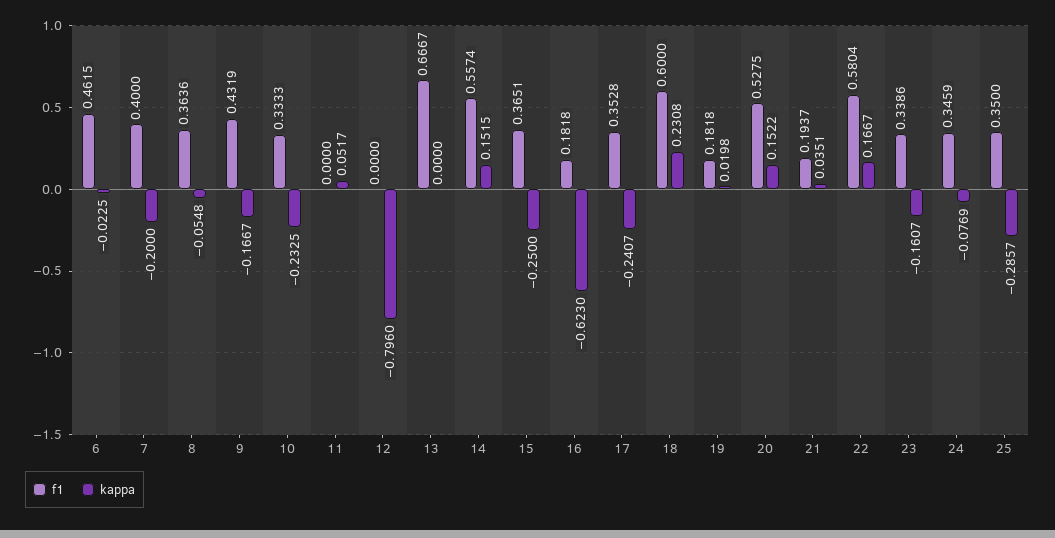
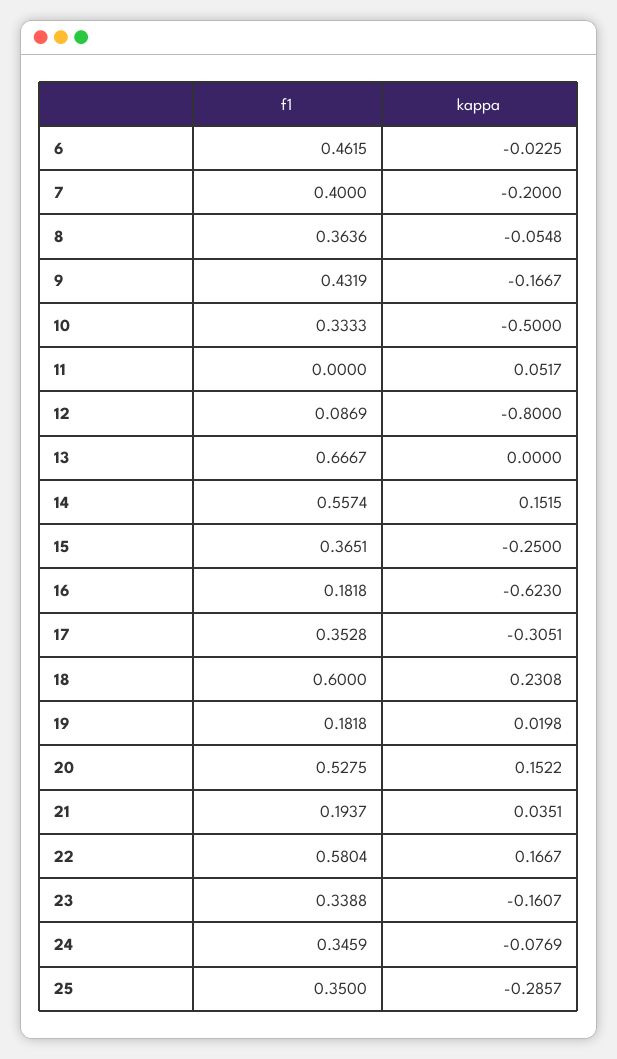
  {
    "f1": {
      "6": 0.4615,
      "7": 0.4,
      "8": 0.3636,
      "9": 0.4319,
      "10": 0.3333,
      "11": 0,
-     "12": 0,
+     "12": 0.0869,
      "13": 0.6667,
      "14": 0.5574,
      "15": 0.3651,
      "16": 0.1818,
      "17": 0.3528,
      "18": 0.6,
      "19": 0.1818,
      "20": 0.5275,
      "21": 0.1937,
      "22": 0.5804,
-     "23": 0.3386,
+     "23": 0.3388,
      "24": 0.3459,
      "25": 0.35
    },
    "kappa": {
      "6": -0.0225,
      "7": -0.2,
      "8": -0.0548,
      "9": -0.1667,
-     "10": -0.2325,
+     "10": -0.5,
      "11": 0.0517,
-     "12": -0.796,
+     "12": -0.8,
      "13": 0,
      "14": 0.1515,
      "15": -0.25,
      "16": -0.623,
-     "17": -0.2407,
+     "17": -0.3051,
      "18": 0.2308,
      "19": 0.0198,
      "20": 0.1522,
      "21": 0.0351,
      "22": 0.1667,
      "23": -0.1607,
      "24": -0.0769,
      "25": -0.2857
    }
  }

